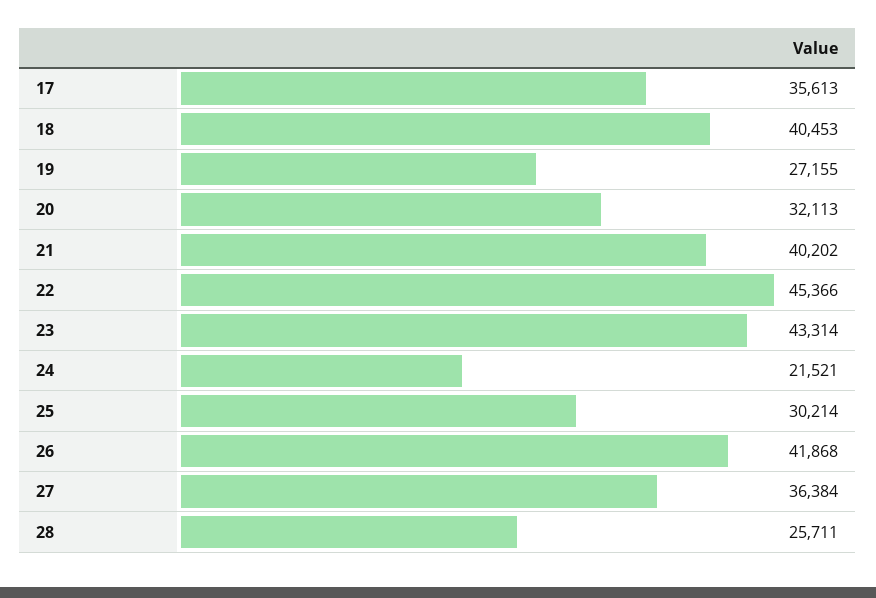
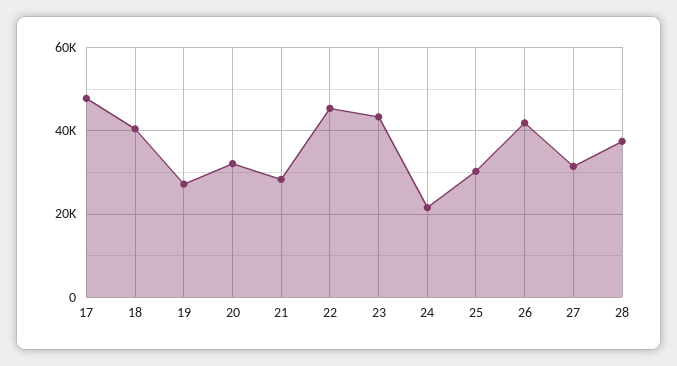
  {
-   "17": 35613,
+   "17": 48000,
    "18": 40453,
    "19": 27155,
    "20": 32113,
-   "21": 40202,
+   "21": 28000,
    "22": 45366,
    "23": 43314,
    "24": 21521,
    "25": 30214,
    "26": 41868,
-   "27": 36384,
+   "27": 32000,
-   "28": 25711
+   "28": 38000
  }

